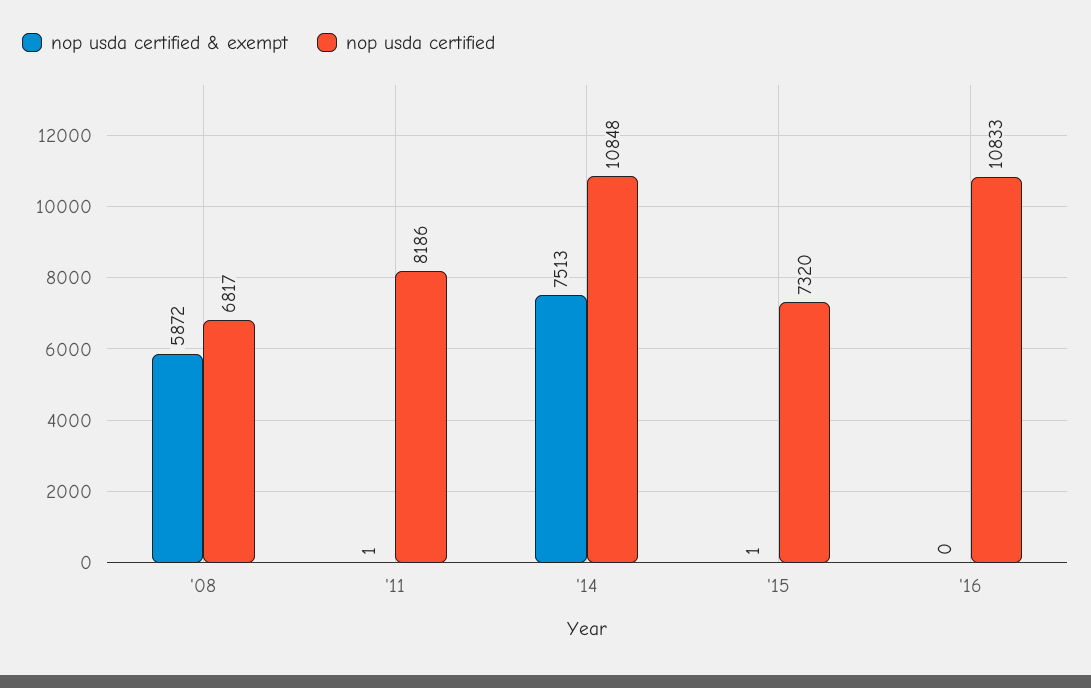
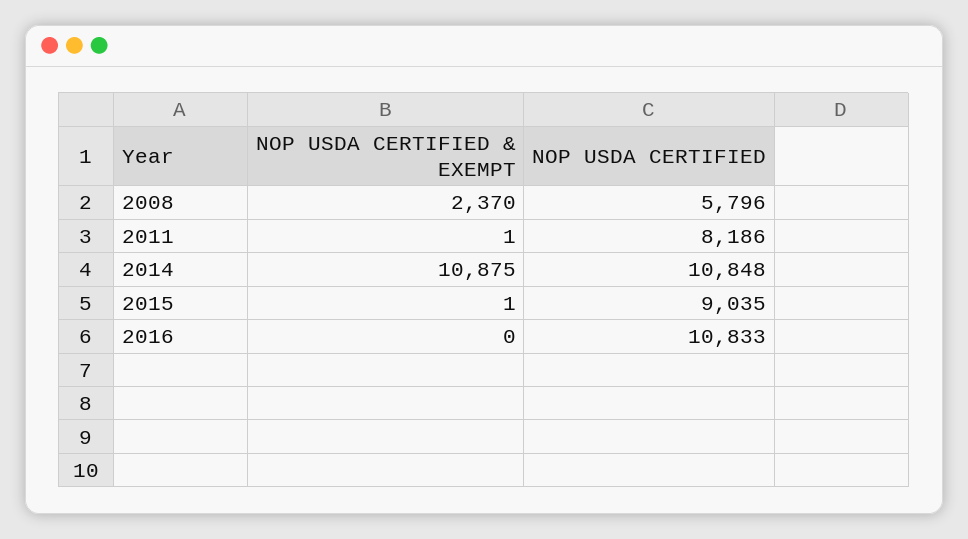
  {
    "nop usda certified & exempt": {
-     "'08": 5872,
+     "'08": 2370,
      "'11": 1,
-     "'14": 7513,
+     "'14": 10875,
      "'15": 1,
      "'16": 0
    },
    "nop usda certified": {
-     "'08": 6817,
+     "'08": 5796,
      "'11": 8186,
      "'14": 10848,
-     "'15": 7320,
+     "'15": 9035,
      "'16": 10833
    }
  }

